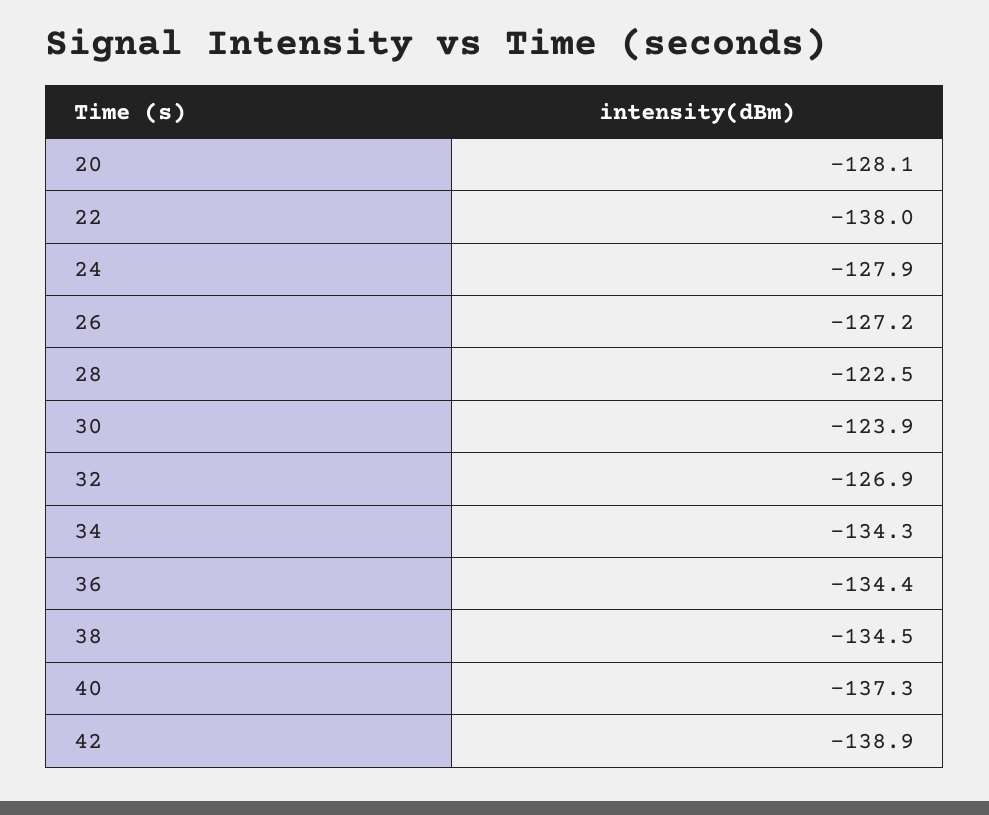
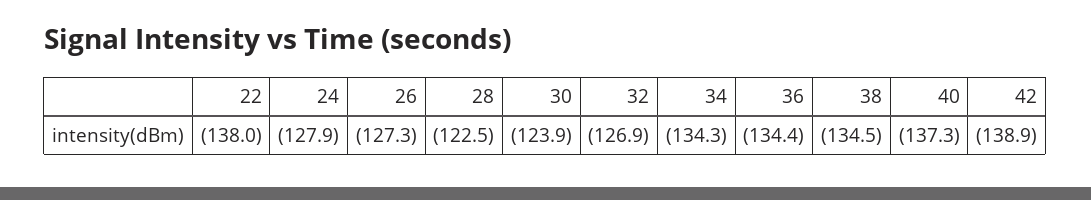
  {
-   "20": -128.1,
    "22": -138,
    "24": -127.9,
-   "26": -127.2,
+   "26": -127.3,
    "28": -122.5,
    "30": -123.9,
    "32": -126.9,
    "34": -134.3,
    "36": -134.4,
    "38": -134.5,
    "40": -137.3,
    "42": -138.9
  }

